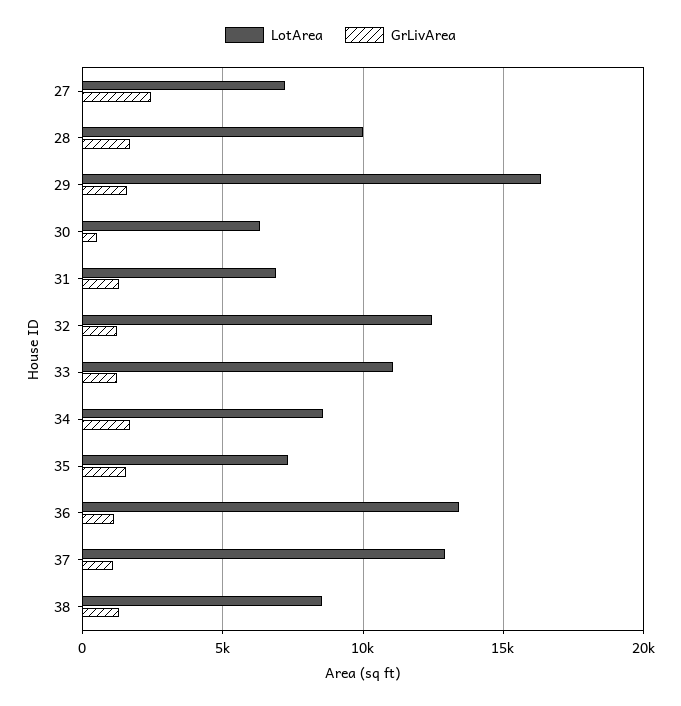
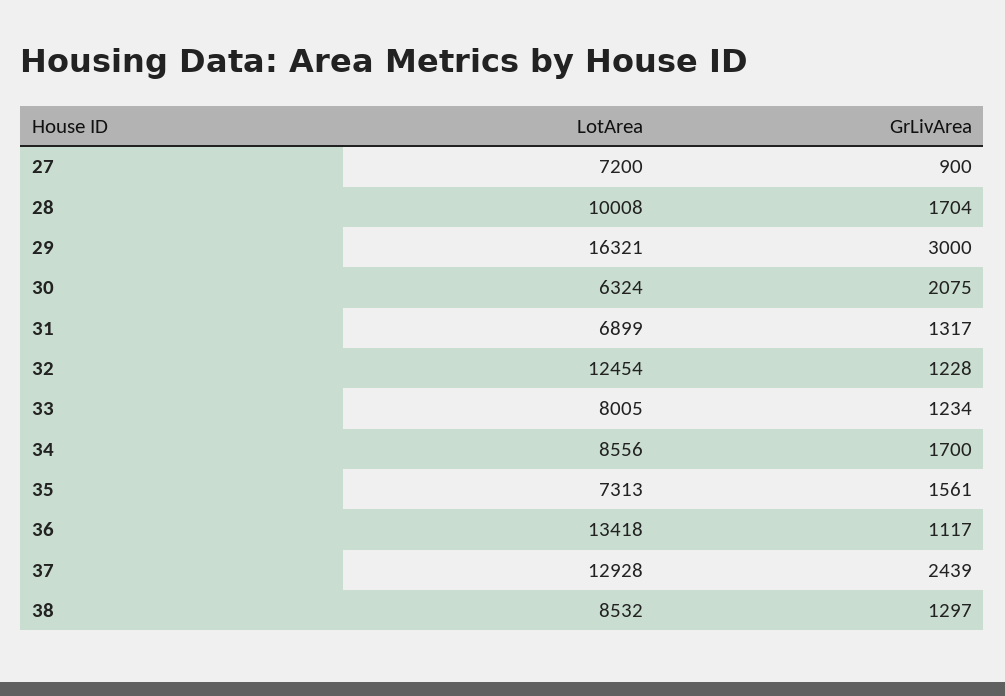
  {
    "LotArea": {
      "27": 7200,
      "28": 10008,
      "29": 16321,
      "30": 6324,
      "31": 6899,
      "32": 12454,
-     "33": 11000,
+     "33": 8005,
      "34": 8556,
      "35": 7313,
      "36": 13418,
      "37": 12928,
      "38": 8532
    },
    "GrLivArea": {
-     "27": 2500,
+     "27": 900,
      "28": 1704,
-     "29": 1500,
+     "29": 3000,
-     "30": 500,
+     "30": 2075,
      "31": 1317,
      "32": 1228,
      "33": 1234,
      "34": 1700,
      "35": 1561,
      "36": 1117,
-     "37": 1000,
+     "37": 2439,
      "38": 1297
    }
  }

